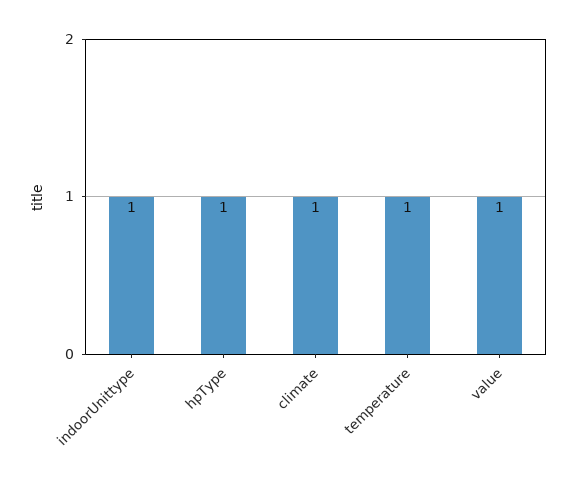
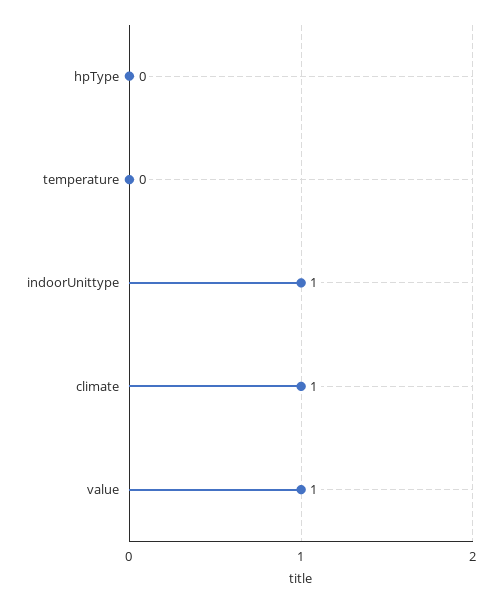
  {
    "indoorUnittype": 1,
-   "hpType": 1,
+   "hpType": 0,
    "climate": 1,
-   "temperature": 1,
+   "temperature": 0,
    "value": 1
  }

